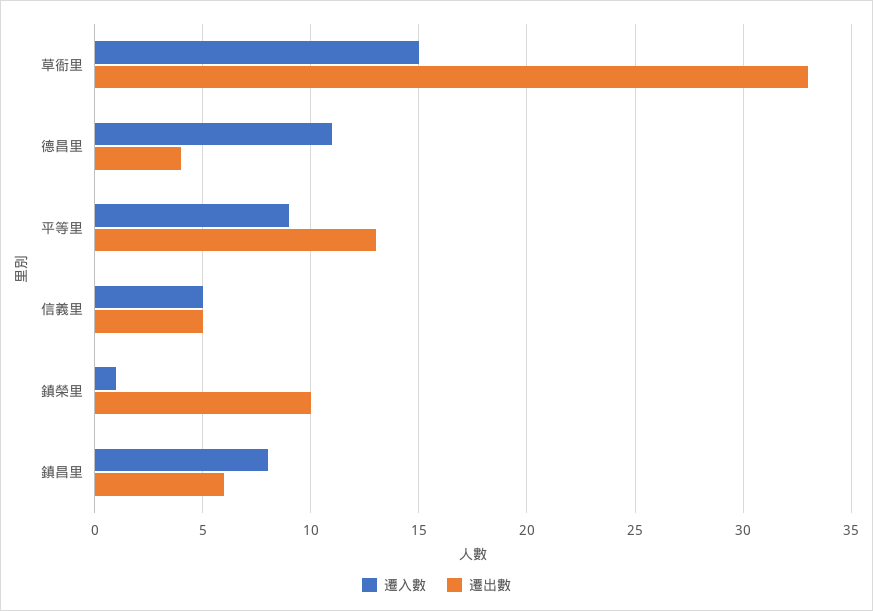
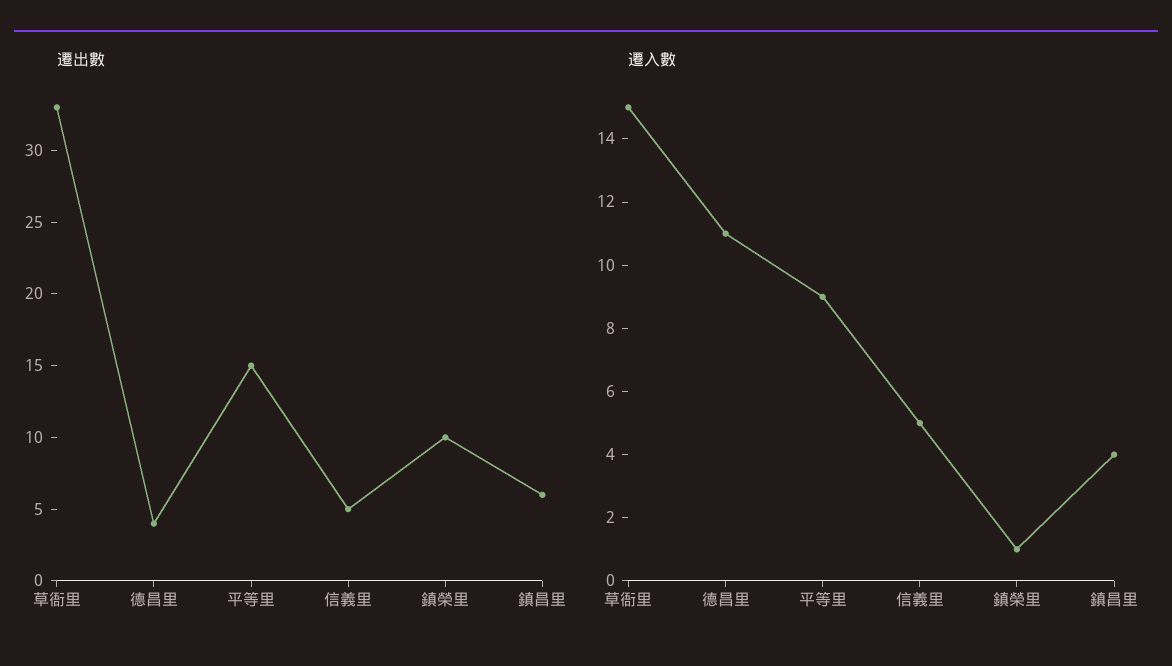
  {
    "遷入數": {
      "草衙里": 15,
      "德昌里": 11,
      "平等里": 9,
      "信義里": 5,
      "鎮榮里": 1,
-     "鎮昌里": 8
+     "鎮昌里": 4
    },
    "遷出數": {
      "草衙里": 33,
      "德昌里": 4,
-     "平等里": 13,
+     "平等里": 15,
      "信義里": 5,
      "鎮榮里": 10,
      "鎮昌里": 6
    }
  }

